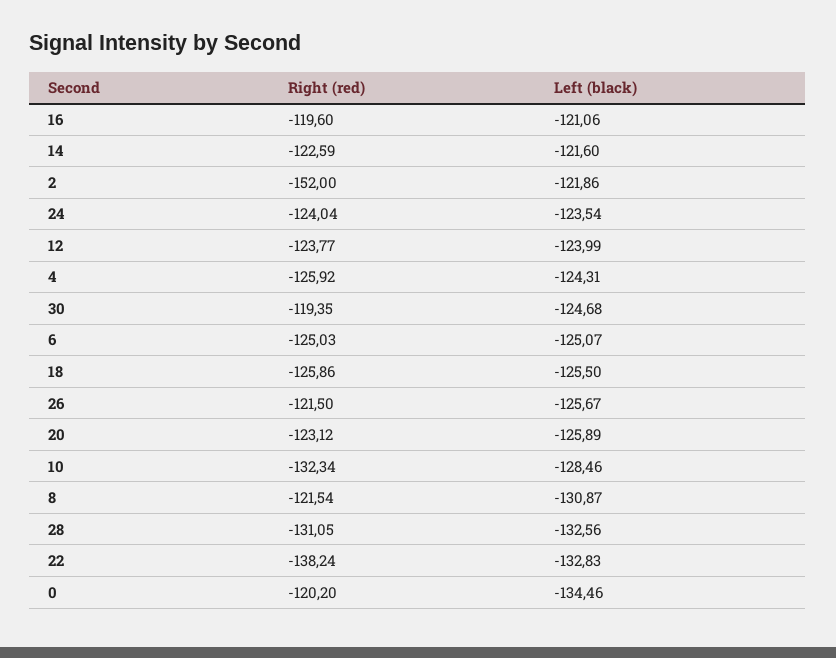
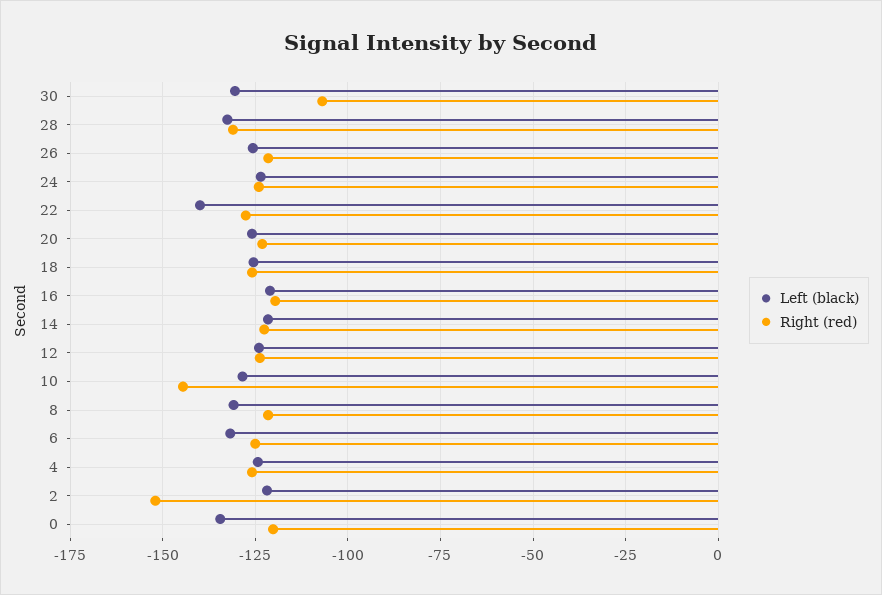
  {
    "Right (red)": {
      "16": -119.6,
      "14": -122.59,
      "2": -152,
      "24": -124.04,
      "12": -123.77,
      "4": -125.92,
-     "30": -119.35,
+     "30": -107.5,
      "6": -125.03,
      "18": -125.86,
      "26": -121.5,
      "20": -123.12,
-     "10": -132.34,
+     "10": -145,
      "8": -121.54,
      "28": -131.05,
-     "22": -138.24,
+     "22": -127.5,
      "0": -120.2
    },
    "Left (black)": {
      "16": -121.06,
      "14": -121.6,
      "2": -121.86,
      "24": -123.54,
      "12": -123.99,
      "4": -124.31,
-     "30": -124.68,
+     "30": -130,
-     "6": -125.07,
+     "6": -132.5,
      "18": -125.5,
      "26": -125.67,
      "20": -125.89,
      "10": -128.46,
      "8": -130.87,
      "28": -132.56,
-     "22": -132.83,
+     "22": -140,
      "0": -134.46
    }
  }

